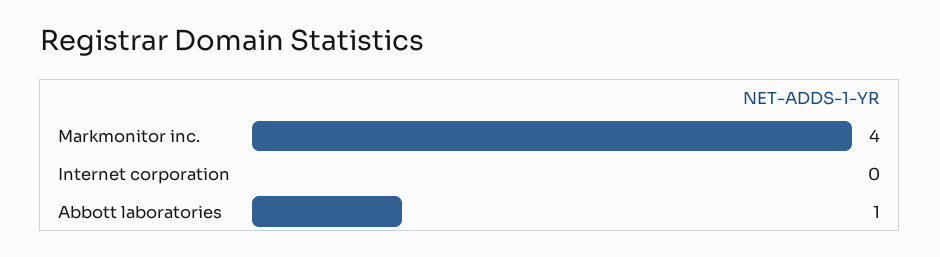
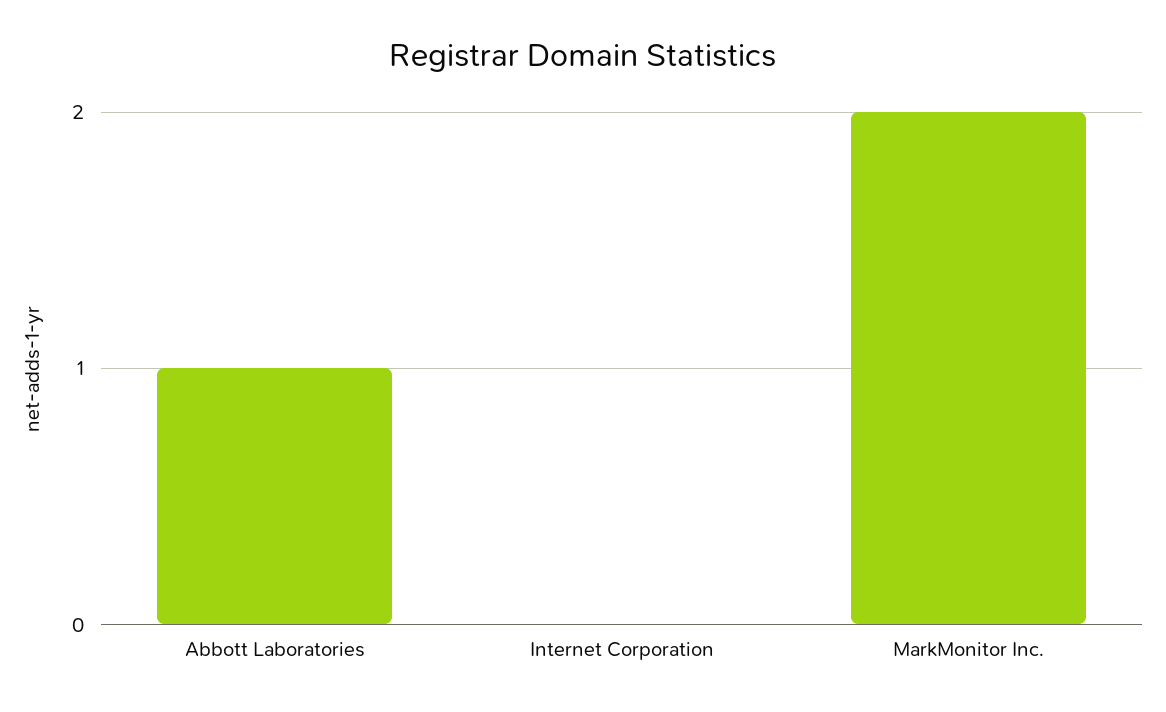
  {
-   "Markmonitor inc.": 4,
+   "Markmonitor inc.": 2,
    "Internet corporation": 0,
    "Abbott laboratories": 1
  }

